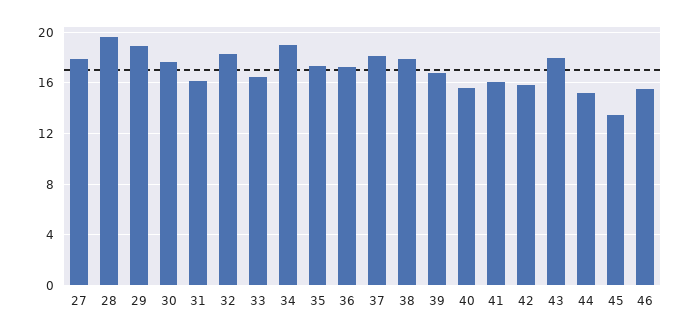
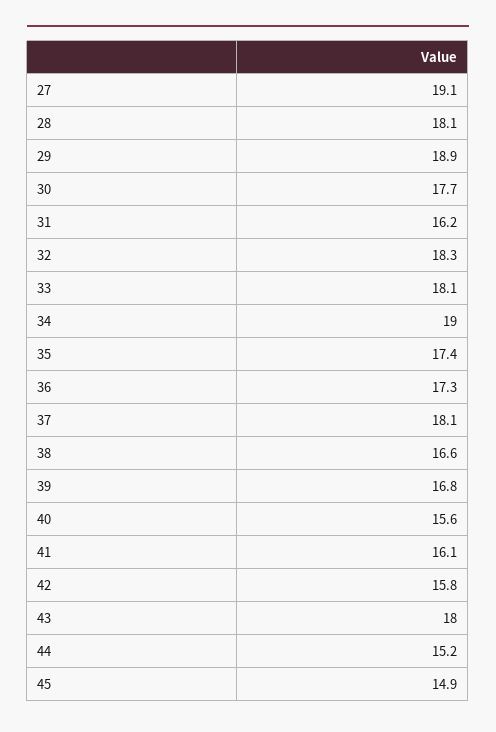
  {
-   "27": 18,
+   "27": 19.1,
-   "28": 19.5,
+   "28": 18.1,
    "29": 18.9,
    "30": 17.7,
    "31": 16.2,
    "32": 18.3,
-   "33": 16.5,
+   "33": 18.1,
    "34": 19,
    "35": 17.4,
    "36": 17.3,
    "37": 18.1,
-   "38": 18,
+   "38": 16.6,
    "39": 16.8,
    "40": 15.6,
    "41": 16.1,
    "42": 15.8,
    "43": 18,
    "44": 15.2,
-   "45": 13.5,
+   "45": 14.9
-   "46": 15.5
  }

